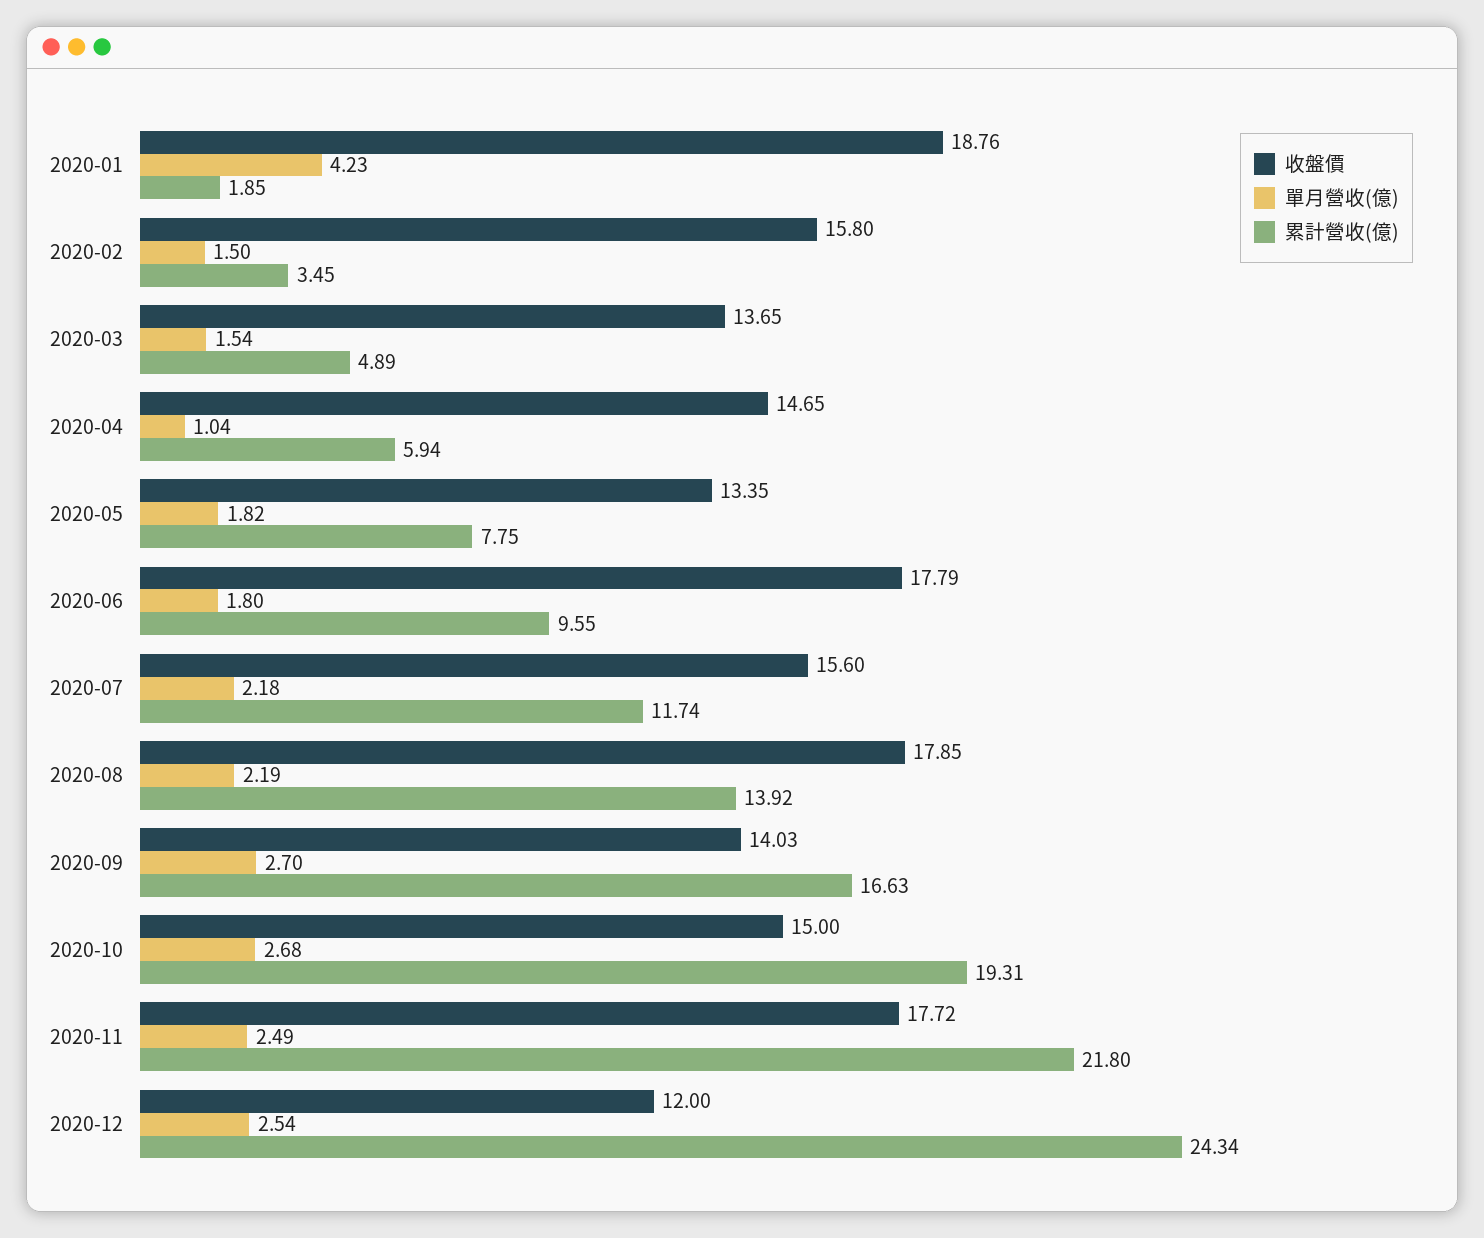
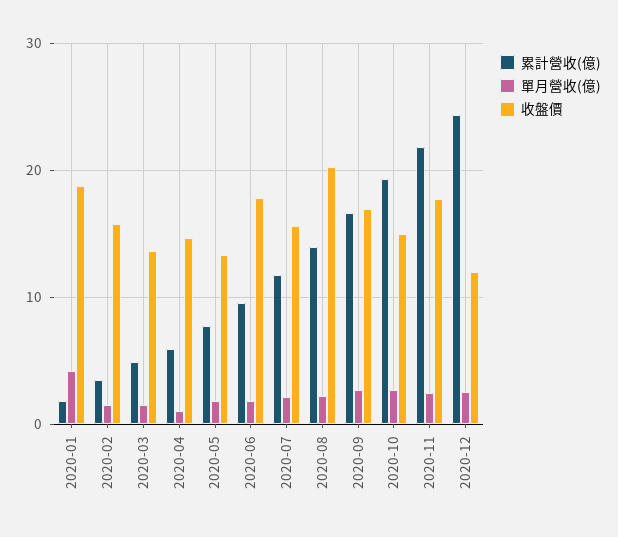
  {
    "收盤價": {
      "2020-01": 18.76,
      "2020-02": 15.8,
      "2020-03": 13.65,
      "2020-04": 14.65,
      "2020-05": 13.35,
      "2020-06": 17.79,
      "2020-07": 15.6,
-     "2020-08": 17.85,
+     "2020-08": 20,
-     "2020-09": 14.03,
+     "2020-09": 17,
      "2020-10": 15,
      "2020-11": 17.72,
      "2020-12": 12
    },
    "單月營收(億)": {
      "2020-01": 4.23,
      "2020-02": 1.5,
      "2020-03": 1.54,
      "2020-04": 1.04,
      "2020-05": 1.82,
      "2020-06": 1.8,
      "2020-07": 2.18,
      "2020-08": 2.19,
      "2020-09": 2.7,
      "2020-10": 2.68,
      "2020-11": 2.49,
      "2020-12": 2.54
    },
    "累計營收(億)": {
      "2020-01": 1.85,
      "2020-02": 3.45,
      "2020-03": 4.89,
      "2020-04": 5.94,
      "2020-05": 7.75,
      "2020-06": 9.55,
      "2020-07": 11.74,
      "2020-08": 13.92,
      "2020-09": 16.63,
      "2020-10": 19.31,
      "2020-11": 21.8,
      "2020-12": 24.34
    }
  }

